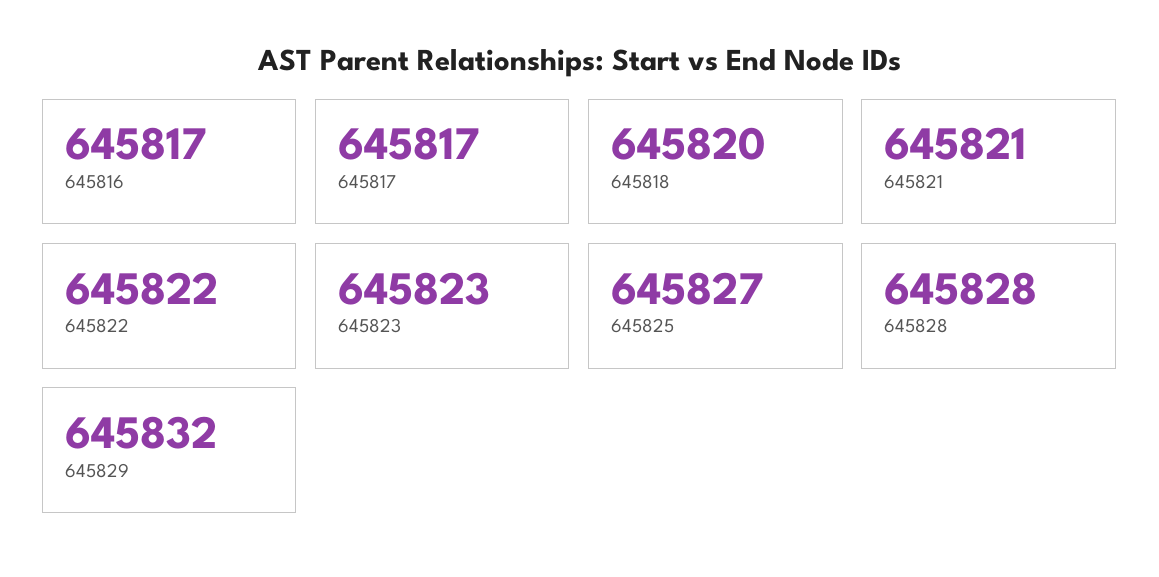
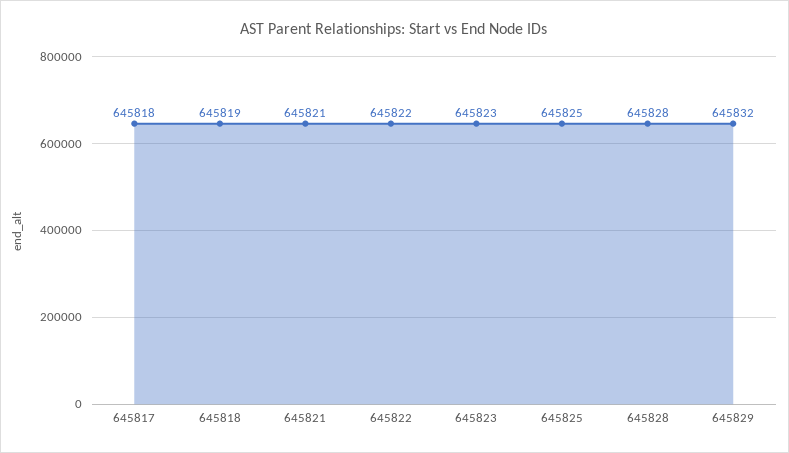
  {
-   "645816": 645817,
-   "645817": 645817,
+   "645817": 645818,
-   "645818": 645820,
+   "645818": 645819,
    "645821": 645821,
    "645822": 645822,
    "645823": 645823,
-   "645825": 645827,
+   "645825": 645825,
    "645828": 645828,
    "645829": 645832
  }

